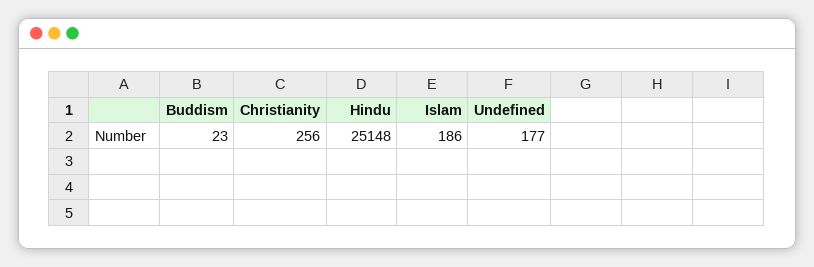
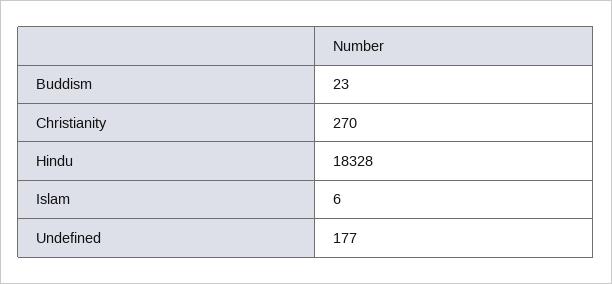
  {
    "Buddism": 23,
-   "Christianity": 256,
+   "Christianity": 270,
-   "Hindu": 25148,
+   "Hindu": 18328,
-   "Islam": 186,
+   "Islam": 6,
    "Undefined": 177
  }

